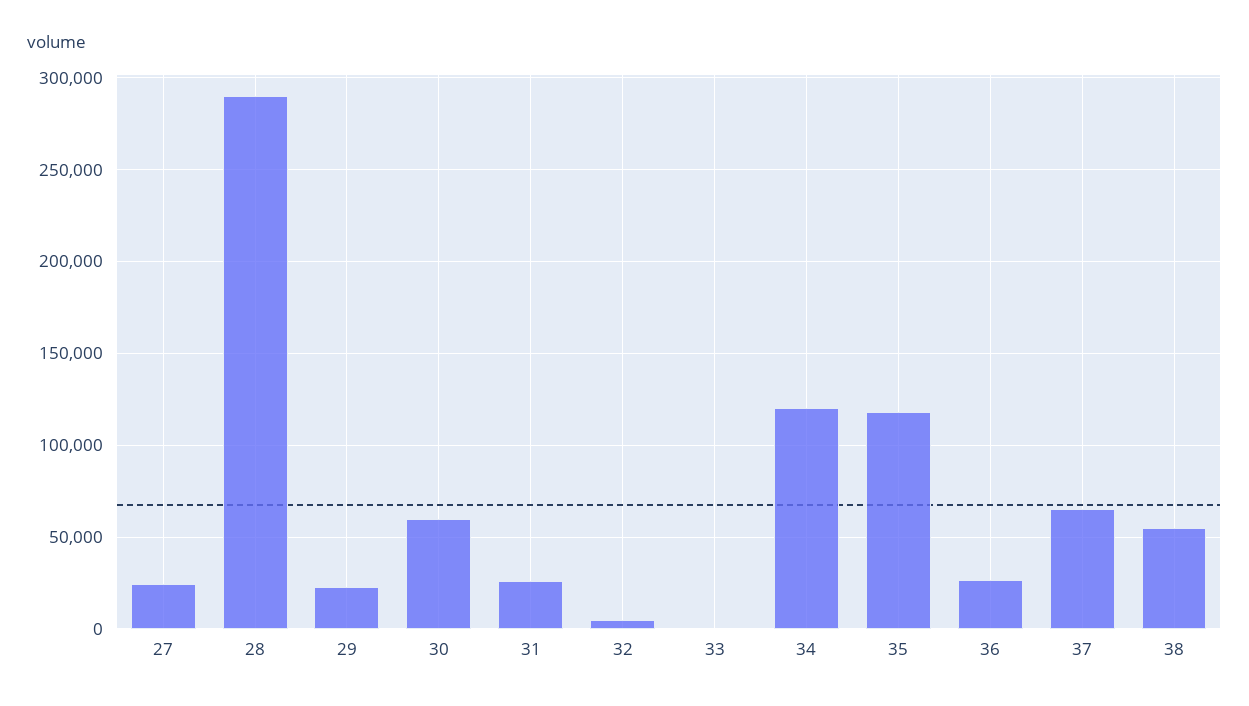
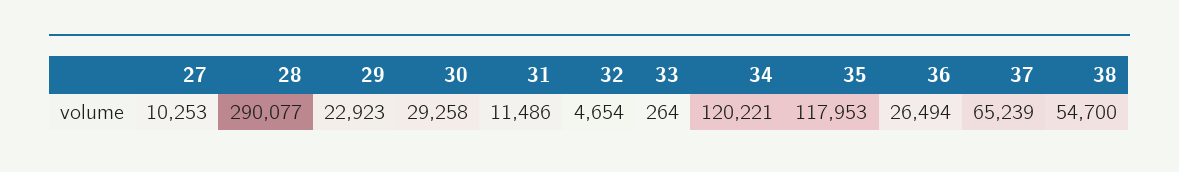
  {
-   "27": 25000,
+   "27": 10253,
    "28": 290077,
    "29": 22923,
-   "30": 60000,
+   "30": 29258,
-   "31": 25000,
+   "31": 11486,
    "32": 4654,
    "33": 264,
    "34": 120221,
    "35": 117953,
    "36": 26494,
    "37": 65239,
    "38": 54700
  }

